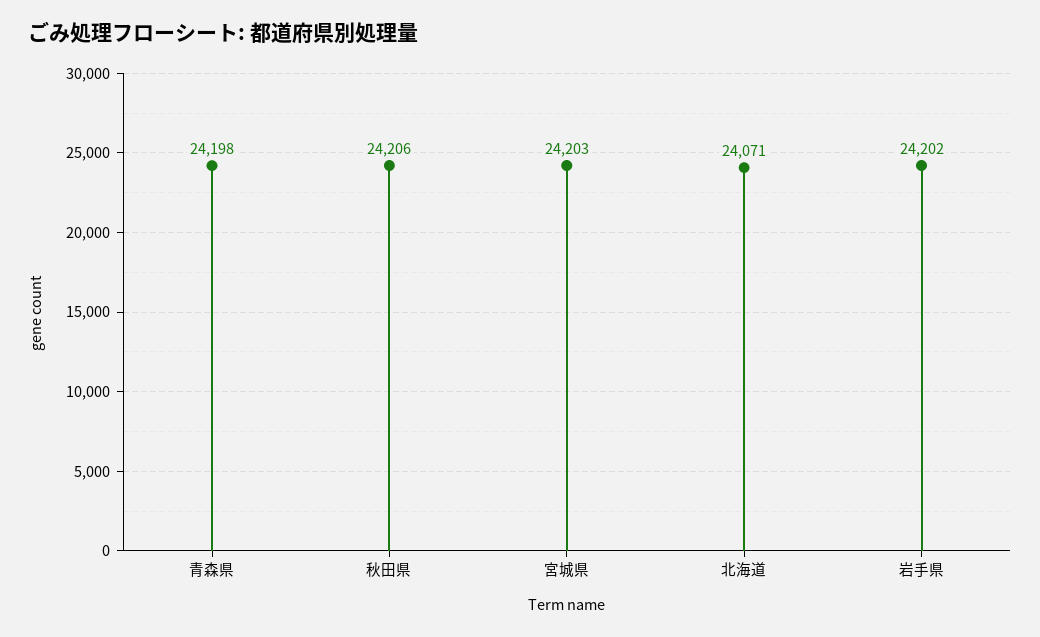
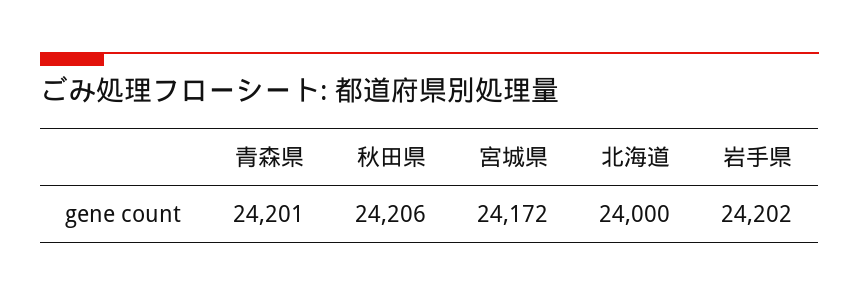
  {
-   "青森県": 24198,
+   "青森県": 24201,
    "秋田県": 24206,
-   "宮城県": 24203,
+   "宮城県": 24172,
-   "北海道": 24071,
+   "北海道": 24000,
    "岩手県": 24202
  }

